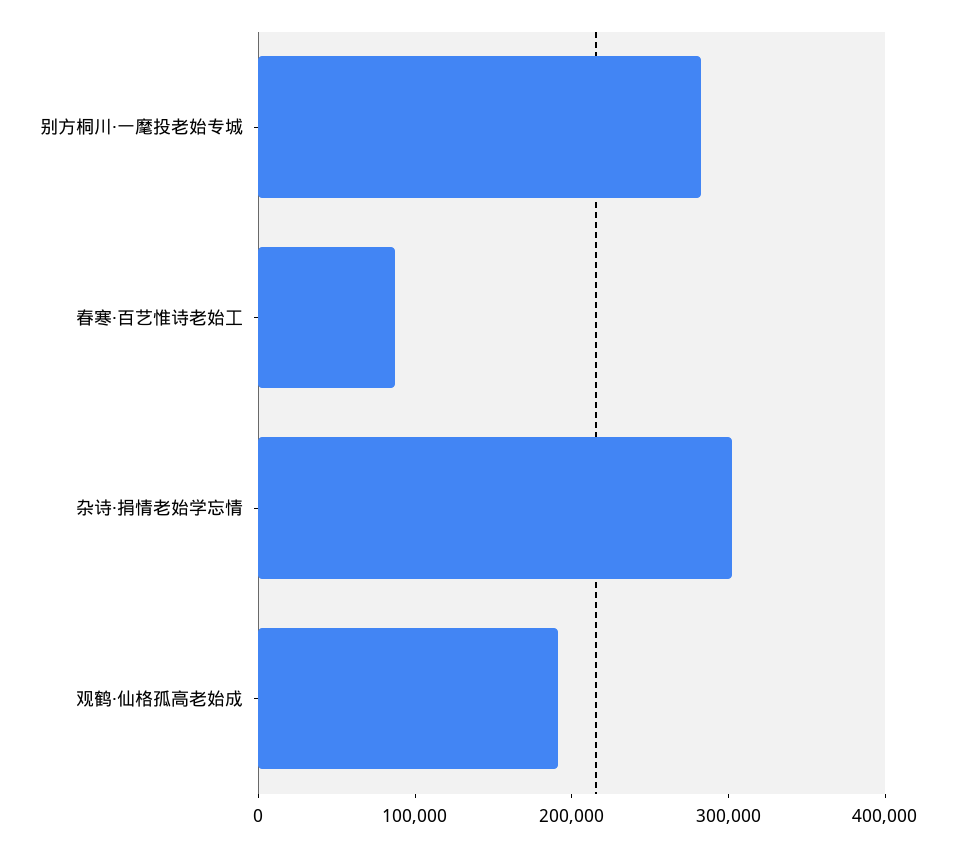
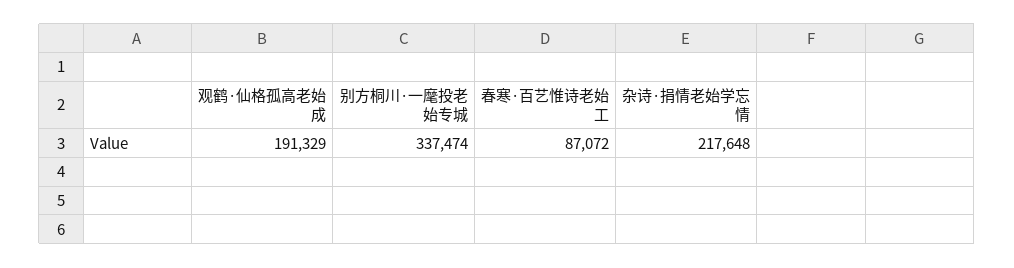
  {
-   "别方桐川·一麾投老始专城": 280000,
+   "别方桐川·一麾投老始专城": 337474,
    "春寒·百艺惟诗老始工": 87072,
-   "杂诗·捐情老始学忘情": 300000,
+   "杂诗·捐情老始学忘情": 217648,
    "观鹤·仙格孤高老始成": 191329
  }

